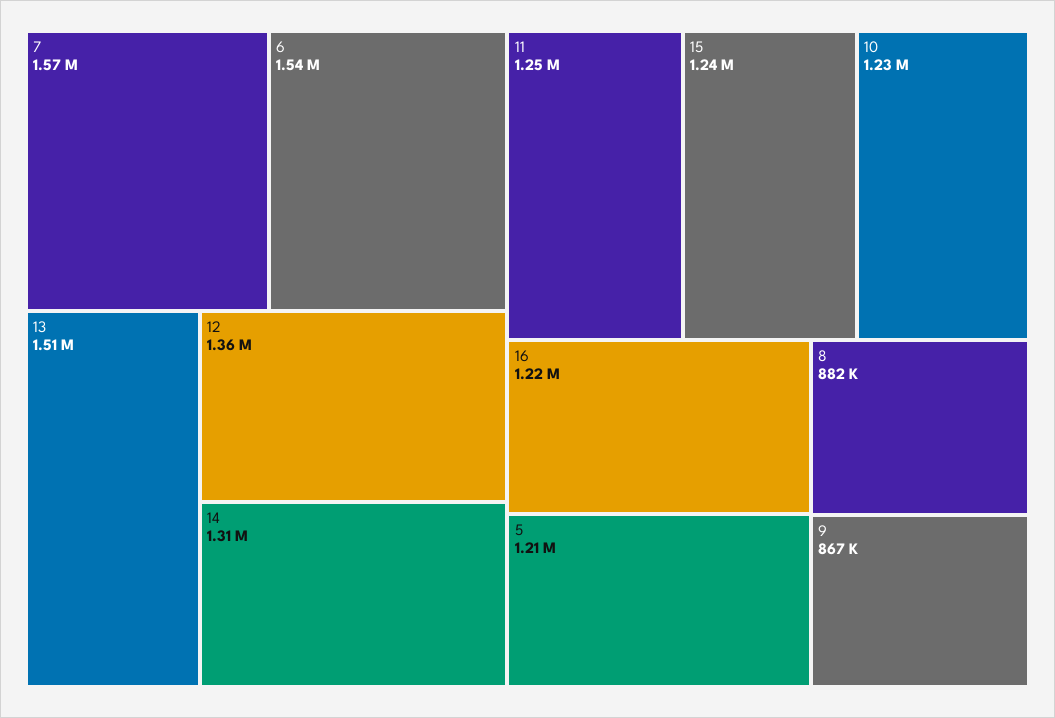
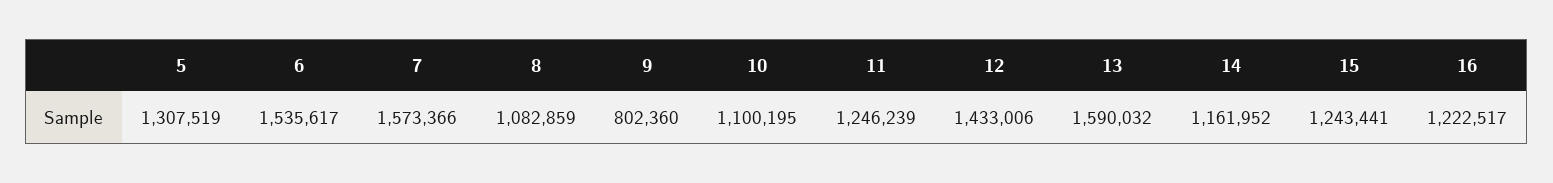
  {
    "7": 1573366,
    "6": 1535617,
-   "13": 1510000,
+   "13": 1590032,
-   "12": 1360000,
+   "12": 1433006,
-   "14": 1310000,
+   "14": 1161952,
    "11": 1246239,
    "15": 1243441,
-   "10": 1230000,
+   "10": 1100195,
    "16": 1222517,
-   "5": 1210000,
+   "5": 1307519,
-   "8": 882000,
+   "8": 1082859,
-   "9": 867000
+   "9": 802360
  }

